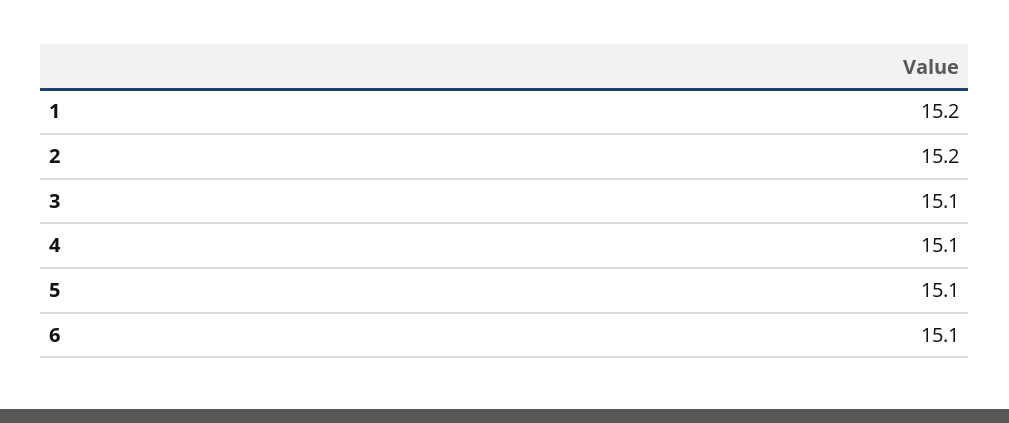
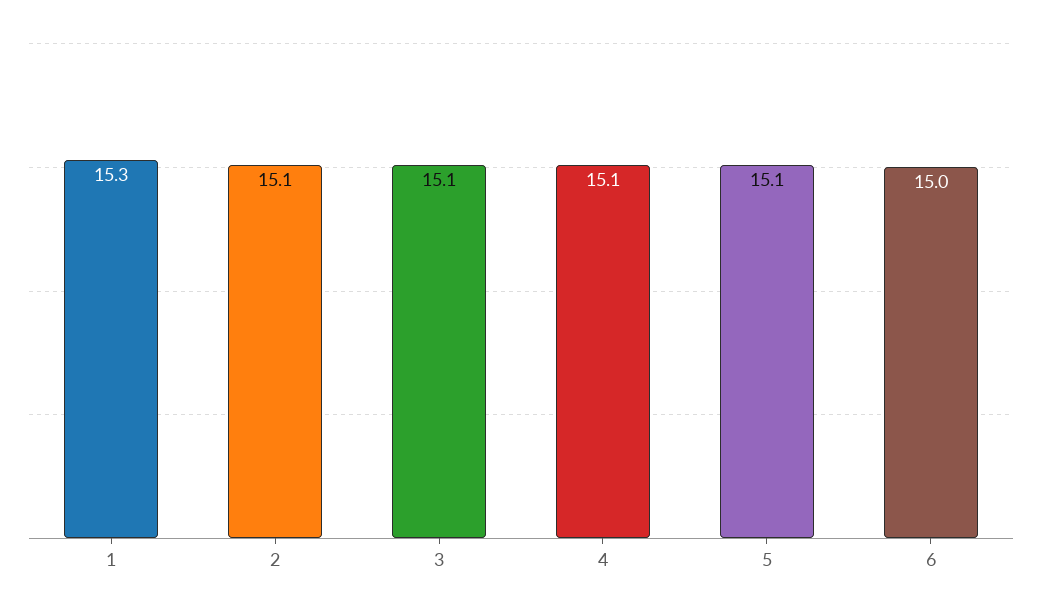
  {
-   "1": 15.2,
+   "1": 15.3,
-   "2": 15.2,
+   "2": 15.1,
    "3": 15.1,
    "4": 15.1,
    "5": 15.1,
-   "6": 15.1
+   "6": 15
  }

